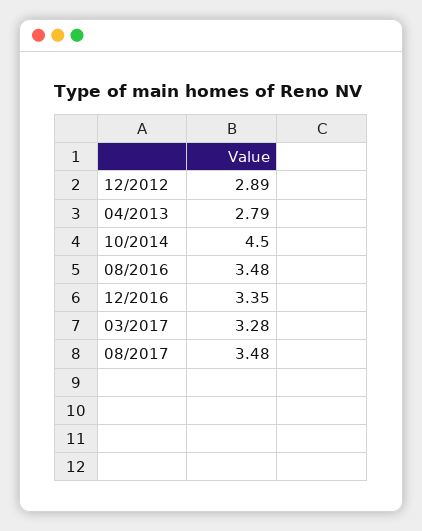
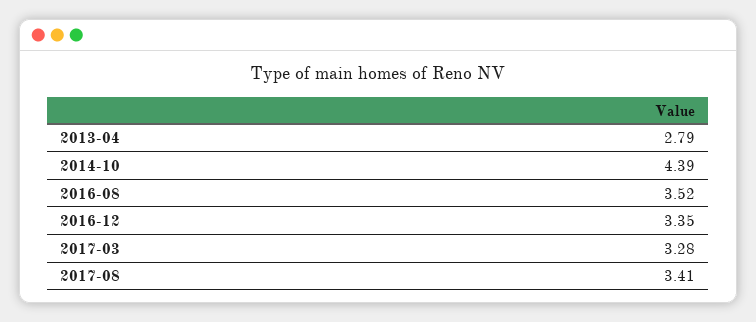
  {
-   "12/2012": 2.89,
    "04/2013": 2.79,
-   "10/2014": 4.5,
+   "10/2014": 4.39,
-   "08/2016": 3.48,
+   "08/2016": 3.52,
    "12/2016": 3.35,
    "03/2017": 3.28,
-   "08/2017": 3.48
+   "08/2017": 3.41
  }

